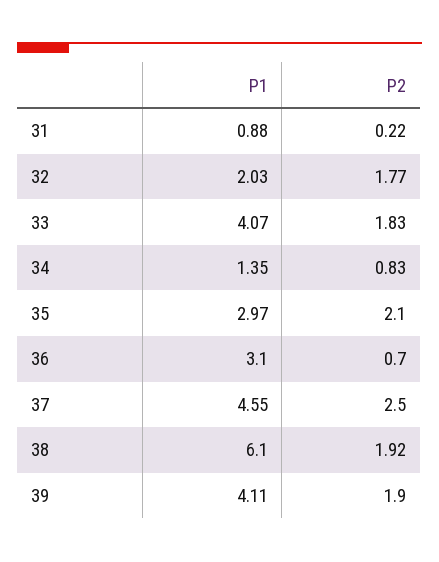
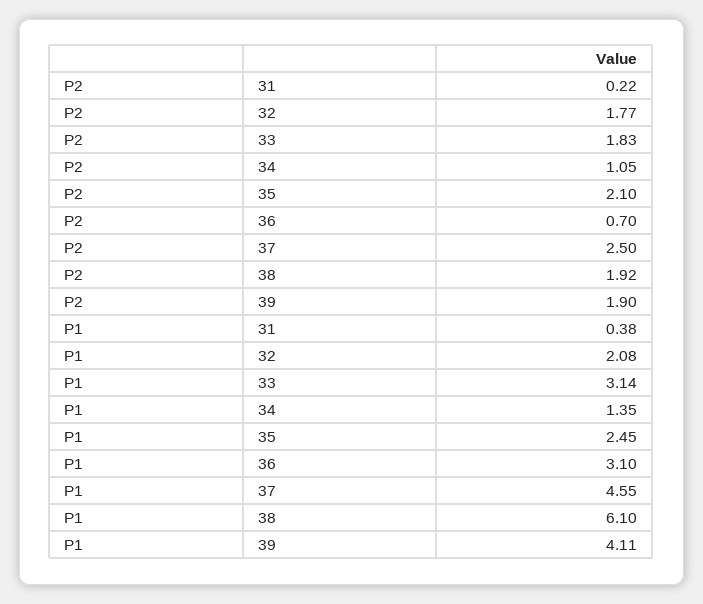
  {
    "P1": {
-     "31": 0.88,
+     "31": 0.38,
-     "32": 2.03,
+     "32": 2.08,
-     "33": 4.07,
+     "33": 3.14,
      "34": 1.35,
-     "35": 2.97,
+     "35": 2.45,
      "36": 3.1,
      "37": 4.55,
      "38": 6.1,
      "39": 4.11
    },
    "P2": {
      "31": 0.22,
      "32": 1.77,
      "33": 1.83,
-     "34": 0.83,
+     "34": 1.05,
      "35": 2.1,
      "36": 0.7,
      "37": 2.5,
      "38": 1.92,
      "39": 1.9
    }
  }

